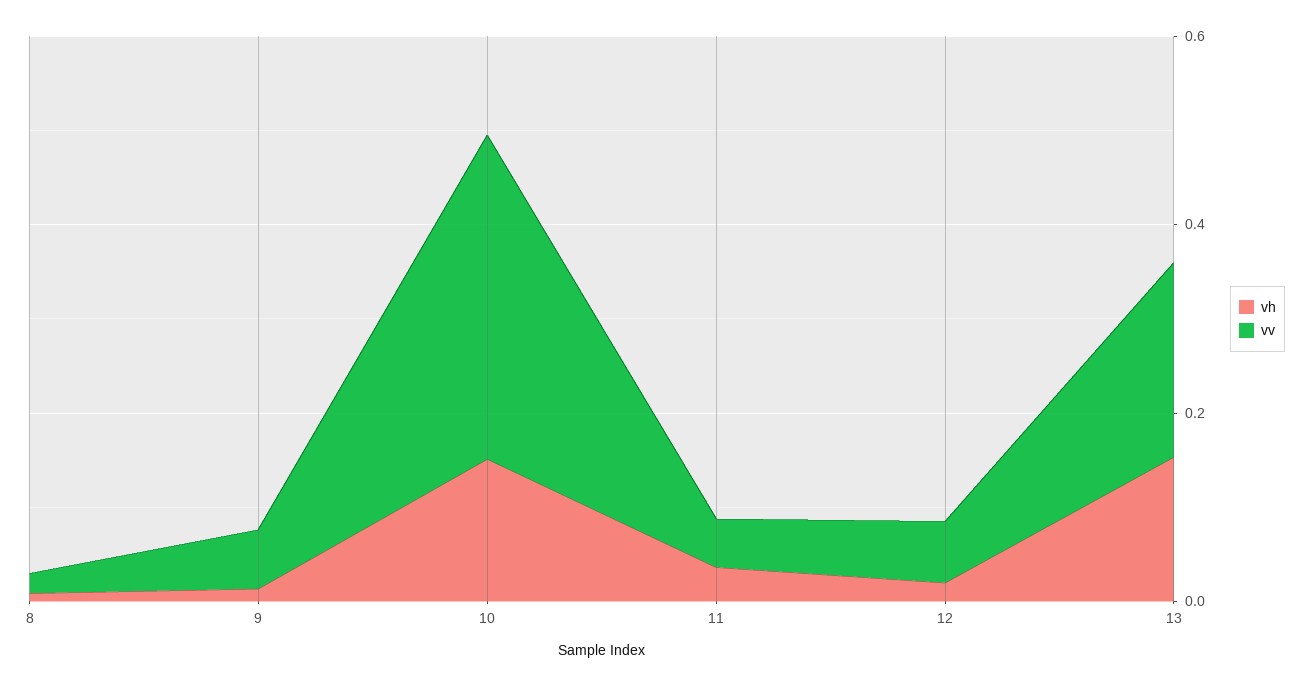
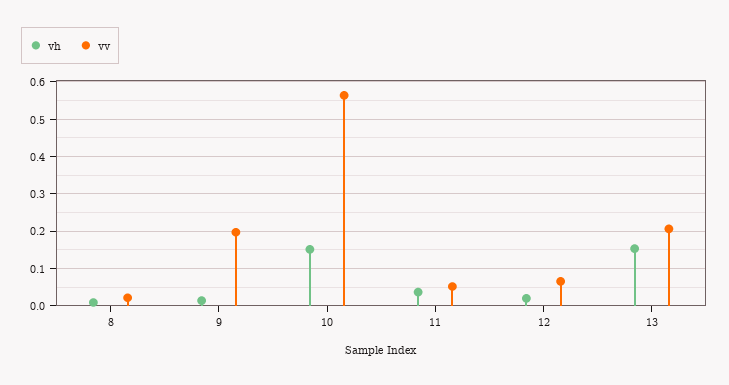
  {
    "vh": {
      "8": 0,
      "9": 0.02,
      "10": 0.16,
      "11": 0.04,
      "12": 0.02,
      "13": 0.16
    },
    "vv": {
      "8": 0.02,
-     "9": 0.05,
+     "9": 0.2,
-     "10": 0.35,
+     "10": 0.56,
      "11": 0.06,
      "12": 0.06,
      "13": 0.2
    }
  }

